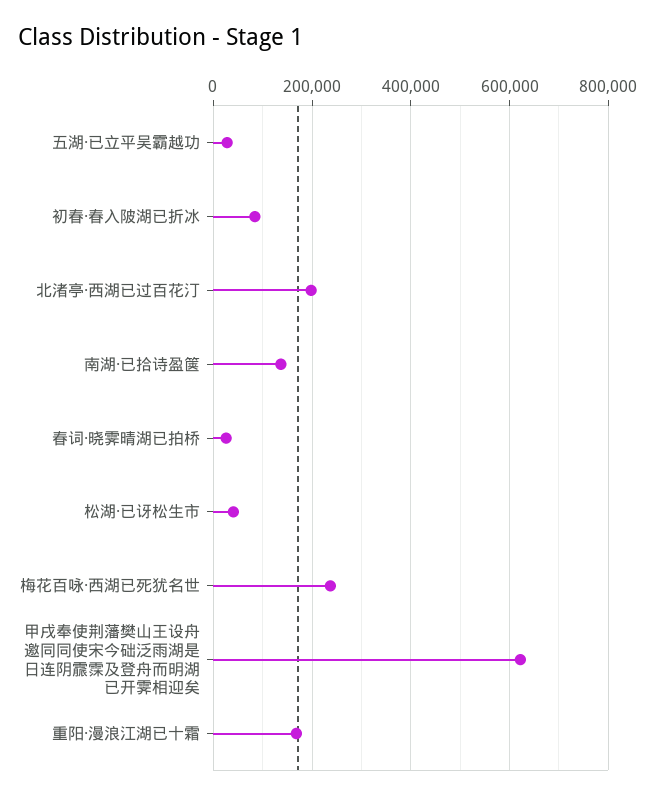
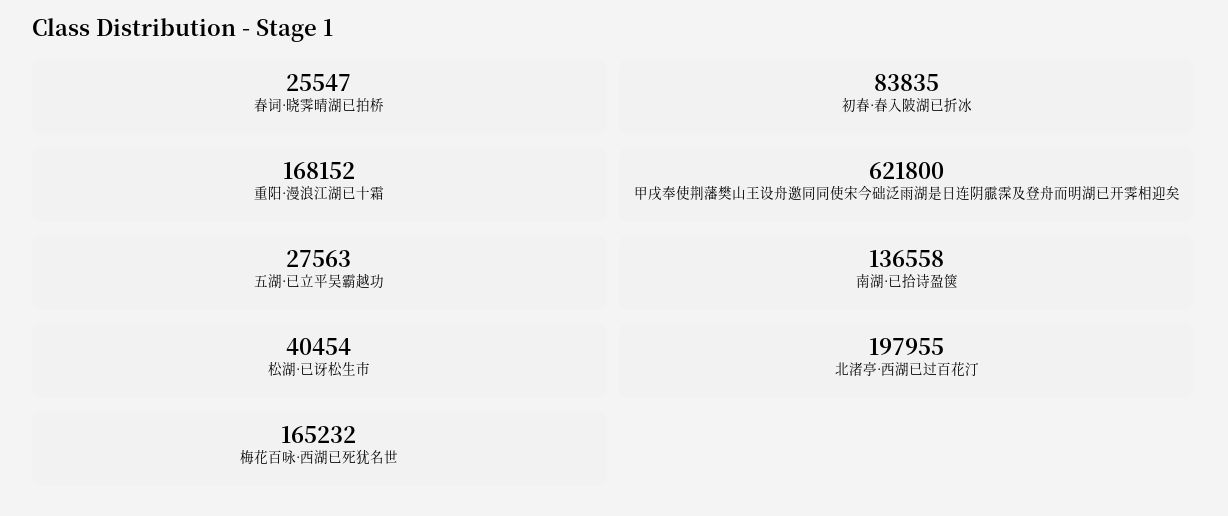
  {
    "五湖·已立平吴霸越功": 27563,
    "初春·春入陂湖已折冰": 83835,
    "北渚亭·西湖已过百花汀": 197955,
    "南湖·已拾诗盈箧": 136558,
    "春词·晓霁晴湖已拍桥": 25547,
    "松湖·已讶松生市": 40454,
-   "梅花百咏·西湖已死犹名世": 240000,
+   "梅花百咏·西湖已死犹名世": 165232,
    "甲戌奉使荆藩樊山王设舟邀同同使宋今础泛雨湖是日连阴霢霂及登舟而明湖已开霁相迎矣": 621800,
    "重阳·漫浪江湖已十霜": 168152
  }

